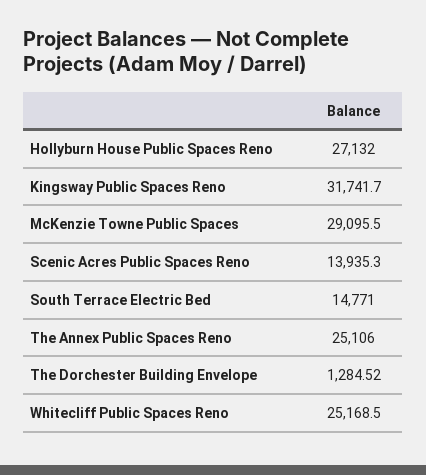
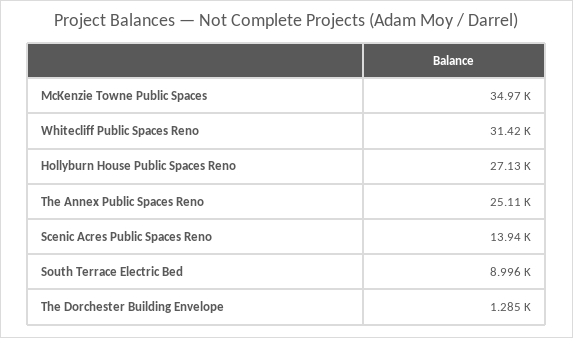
  {
    "Hollyburn House Public Spaces Reno": 27132,
-   "Kingsway Public Spaces Reno": 31741.7,
-   "McKenzie Towne Public Spaces": 29095.5,
+   "McKenzie Towne Public Spaces": 34970,
    "Scenic Acres Public Spaces Reno": 13935.3,
-   "South Terrace Electric Bed": 14771,
+   "South Terrace Electric Bed": 8996,
    "The Annex Public Spaces Reno": 25106,
    "The Dorchester Building Envelope": 1284.52,
-   "Whitecliff Public Spaces Reno": 25168.5
+   "Whitecliff Public Spaces Reno": 31420
  }

